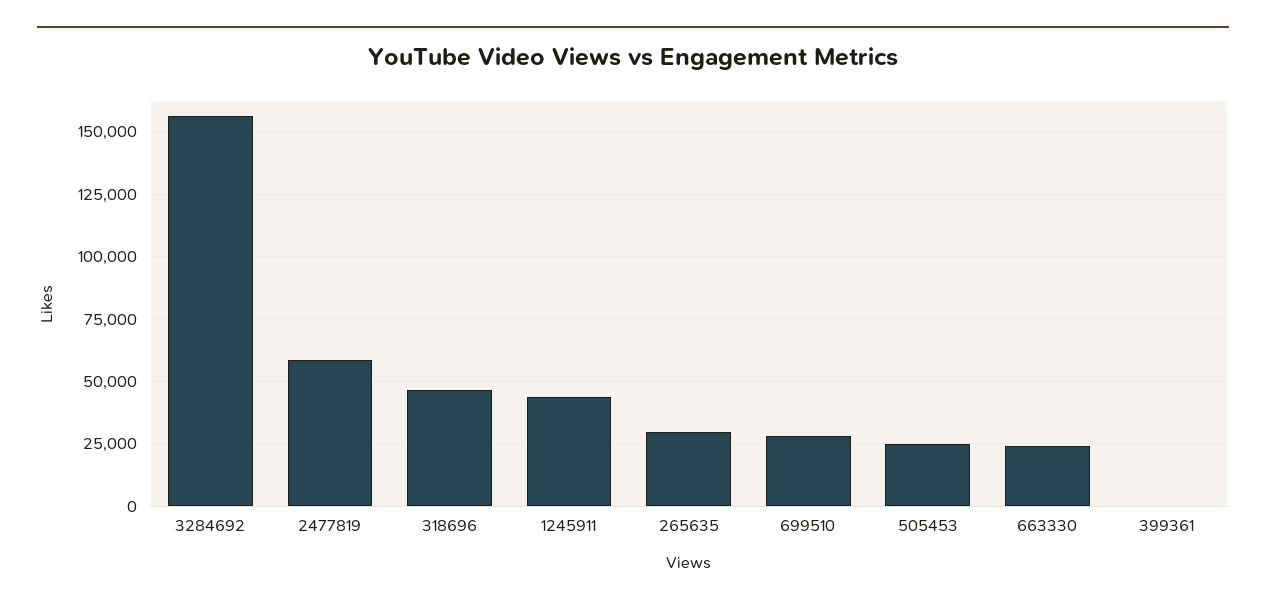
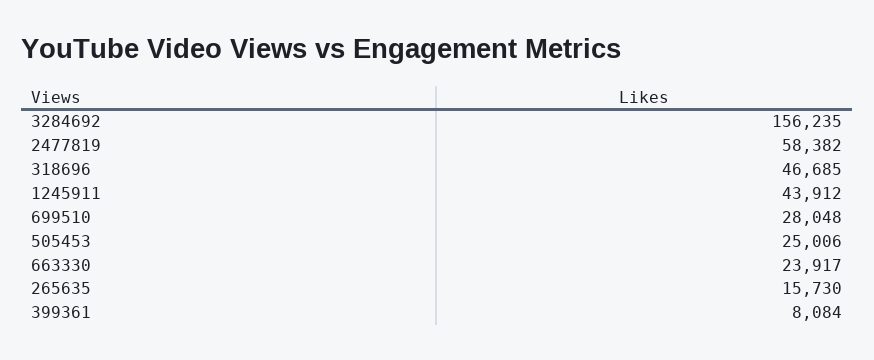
  {
    "3284692": 156235,
    "2477819": 58382,
    "318696": 46685,
    "1245911": 43912,
-   "265635": 30000,
+   "265635": 15730,
    "699510": 28048,
    "505453": 25006,
    "663330": 23917,
-   "399361": 0
+   "399361": 8084
  }

